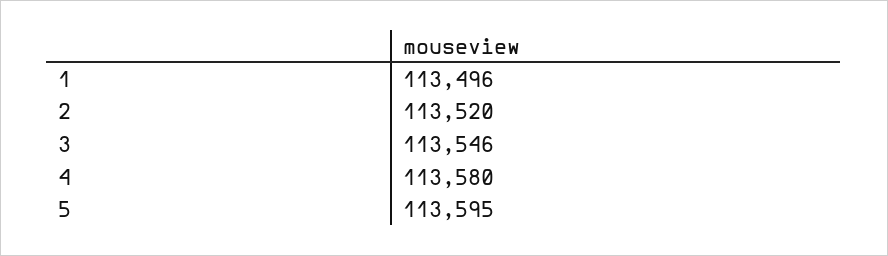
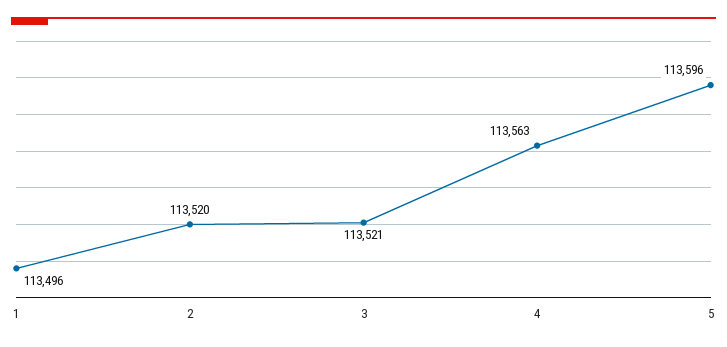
  {
    "1": 113496,
    "2": 113520,
-   "3": 113546,
+   "3": 113521,
-   "4": 113580,
+   "4": 113563,
-   "5": 113595
+   "5": 113596
  }

